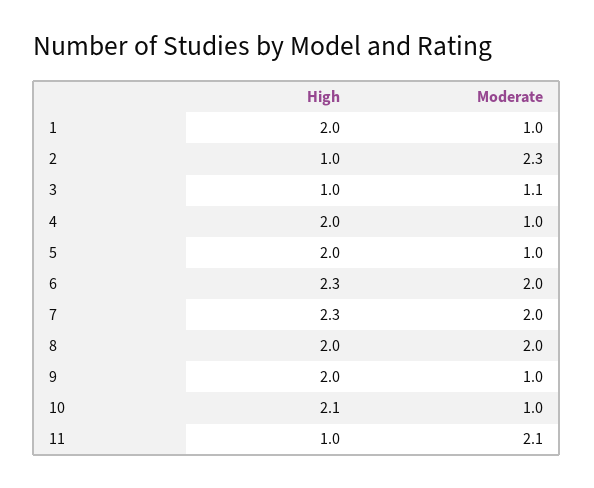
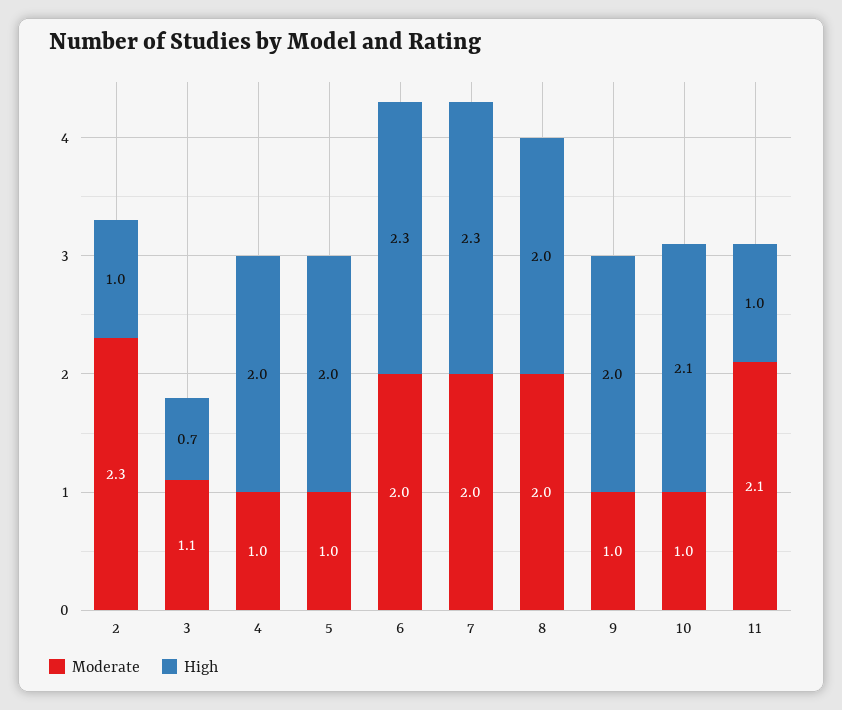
  {
    "High": {
-     "1": 2,
      "2": 1,
-     "3": 1,
+     "3": 0.7,
      "4": 2,
      "5": 2,
      "6": 2.3,
      "7": 2.3,
      "8": 2,
      "9": 2,
      "10": 2.1,
      "11": 1
    },
    "Moderate": {
-     "1": 1,
      "2": 2.3,
      "3": 1.1,
      "4": 1,
      "5": 1,
      "6": 2,
      "7": 2,
      "8": 2,
      "9": 1,
      "10": 1,
      "11": 2.1
    }
  }

